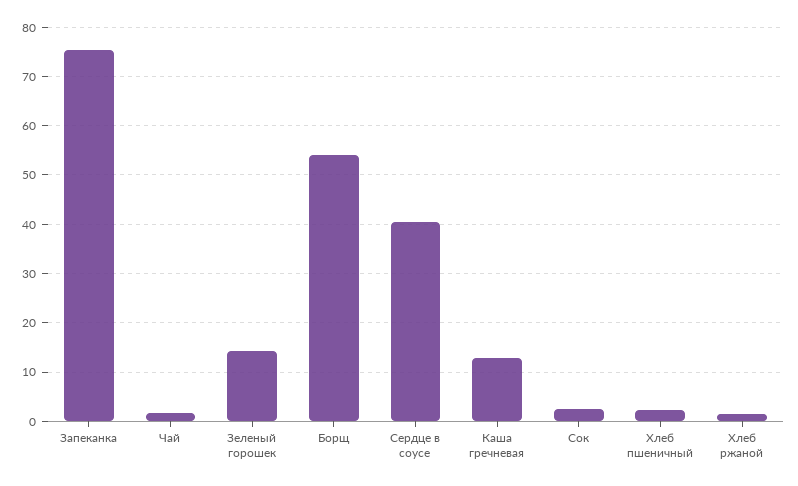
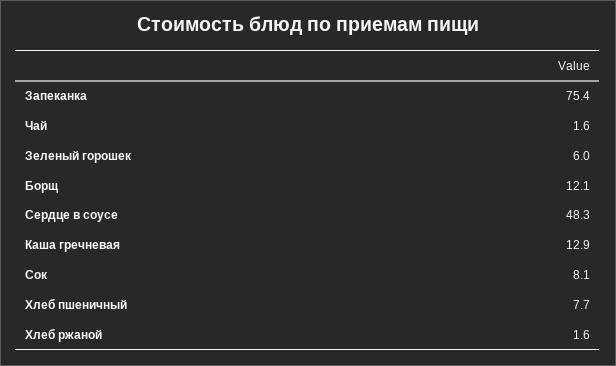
  {
    "Запеканка": 75.4,
    "Чай": 1.6,
-   "Зеленый горошек": 14,
+   "Зеленый горошек": 6,
-   "Борщ": 54,
+   "Борщ": 12.1,
-   "Сердце в соусе": 40,
+   "Сердце в соусе": 48.3,
    "Каша гречневая": 12.9,
-   "Сок": 2,
+   "Сок": 8.1,
-   "Хлеб пшеничный": 2,
+   "Хлеб пшеничный": 7.7,
    "Хлеб ржаной": 1.6
  }

